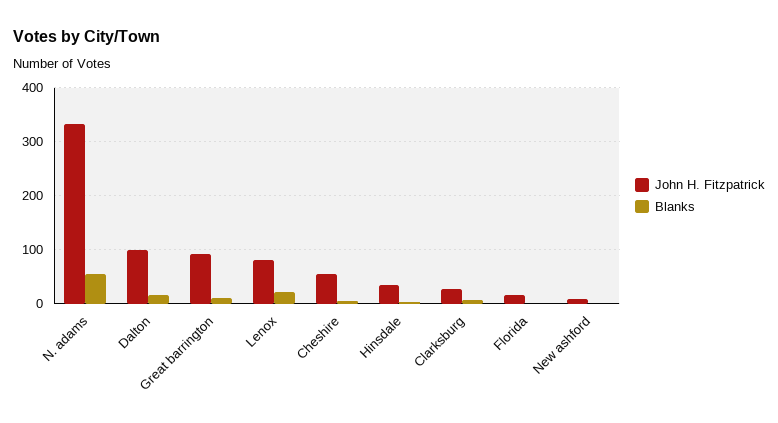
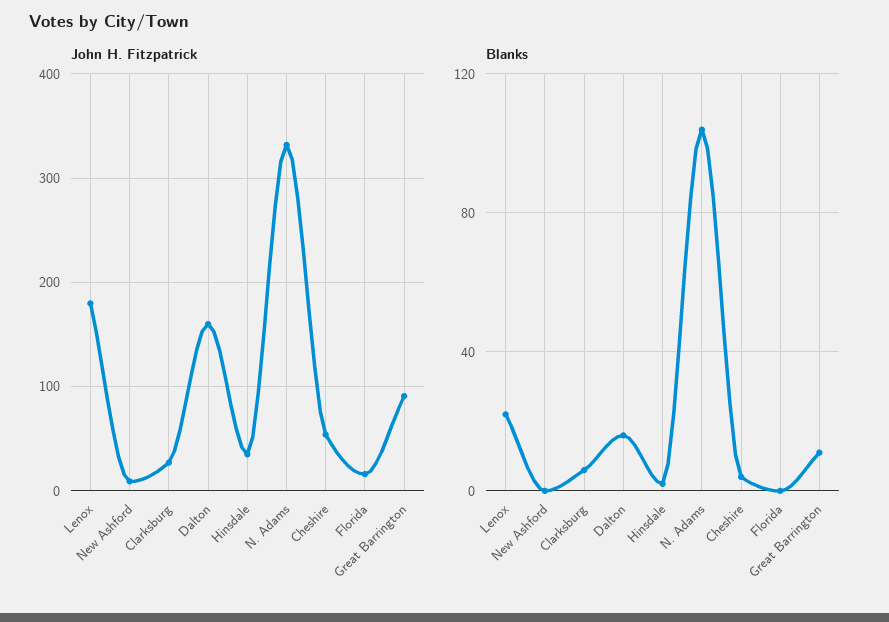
  {
    "John H. Fitzpatrick": {
      "N. adams": 330,
-     "Dalton": 100,
+     "Dalton": 160,
      "Great barrington": 90,
-     "Lenox": 80,
+     "Lenox": 180,
      "Cheshire": 50,
      "Hinsdale": 40,
      "Clarksburg": 30,
      "Florida": 20,
      "New ashford": 10
    },
    "Blanks": {
-     "N. adams": 60,
+     "N. adams": 105,
      "Dalton": 15,
      "Great barrington": 10,
      "Lenox": 20,
      "Cheshire": 5,
      "Hinsdale": 0,
      "Clarksburg": 5,
      "Florida": 0,
      "New ashford": 0
    }
  }

